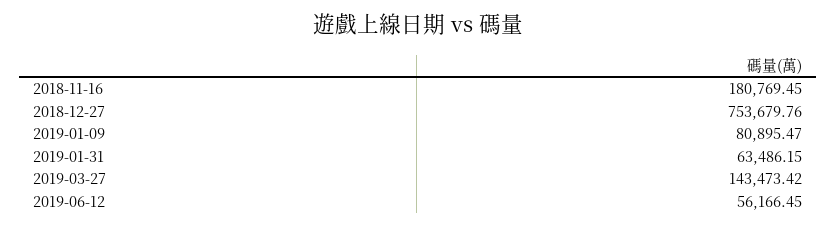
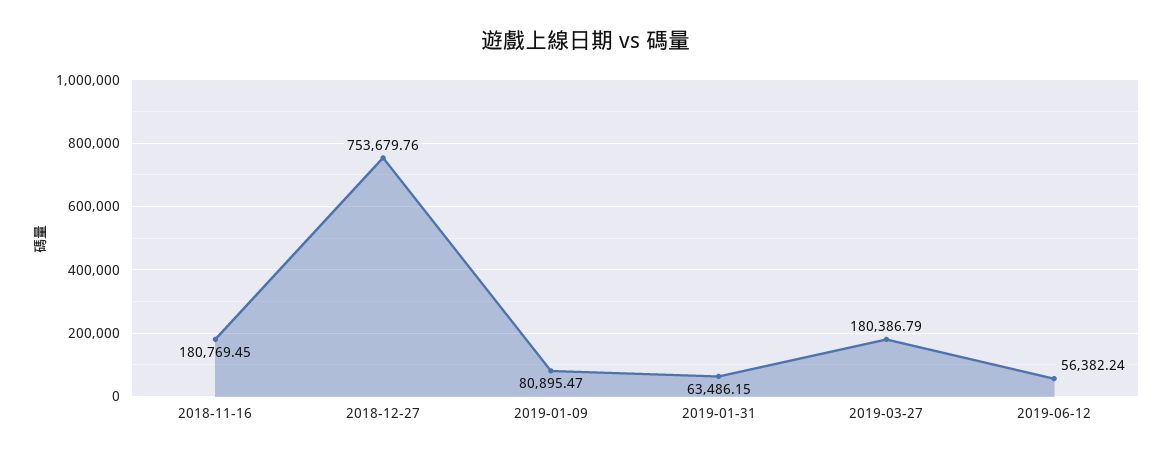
  {
    "2018-11-16": 180769.45,
    "2018-12-27": 753679.76,
    "2019-01-09": 80895.47,
    "2019-01-31": 63486.15,
-   "2019-03-27": 143473.42,
+   "2019-03-27": 180386.79,
-   "2019-06-12": 56166.45
+   "2019-06-12": 56382.24
  }

